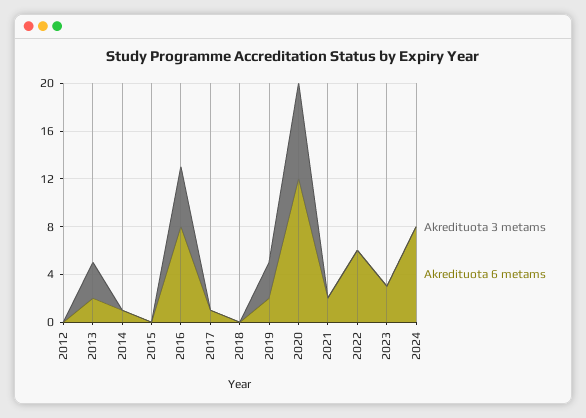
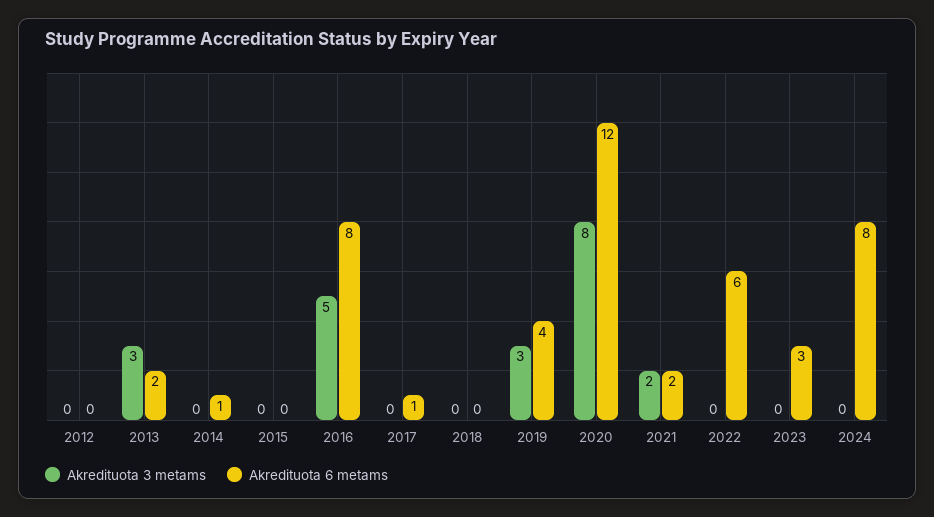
  {
    "Akredituota 3 metams": {
      "2012": 0,
      "2013": 3,
      "2014": 0,
      "2015": 0,
      "2016": 5,
      "2017": 0,
      "2018": 0,
      "2019": 3,
      "2020": 8,
-     "2021": 0,
+     "2021": 2,
      "2022": 0,
      "2023": 0,
      "2024": 0
    },
    "Akredituota 6 metams": {
      "2012": 0,
      "2013": 2,
      "2014": 1,
      "2015": 0,
      "2016": 8,
      "2017": 1,
      "2018": 0,
-     "2019": 2,
+     "2019": 4,
      "2020": 12,
      "2021": 2,
      "2022": 6,
      "2023": 3,
      "2024": 8
    }
  }

